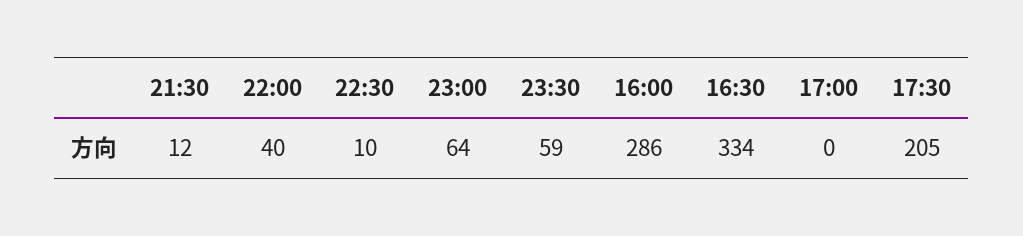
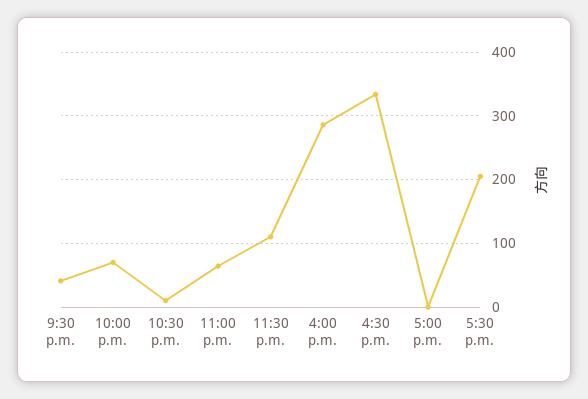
  {
-   "21:30": 12,
+   "21:30": 40,
-   "22:00": 40,
+   "22:00": 70,
    "22:30": 10,
    "23:00": 64,
-   "23:30": 59,
+   "23:30": 110,
    "16:00": 286,
    "16:30": 334,
    "17:00": 0,
    "17:30": 205
  }

